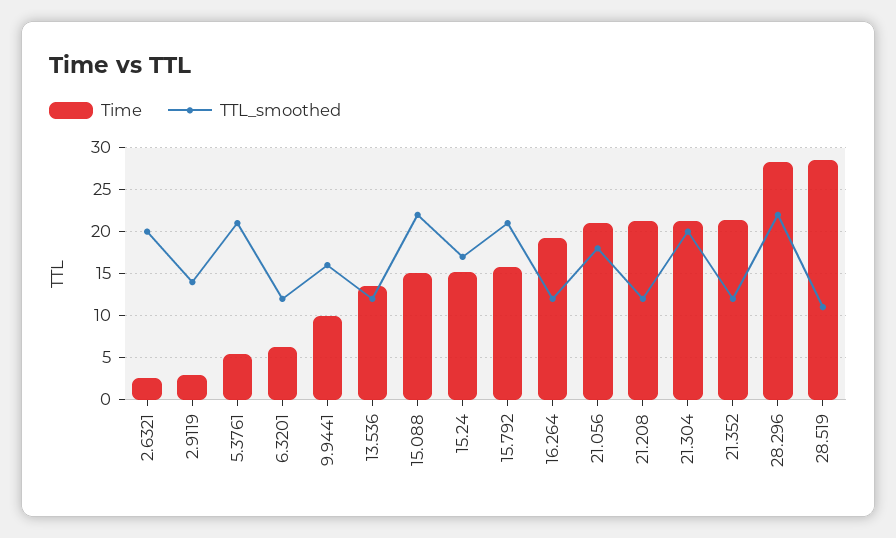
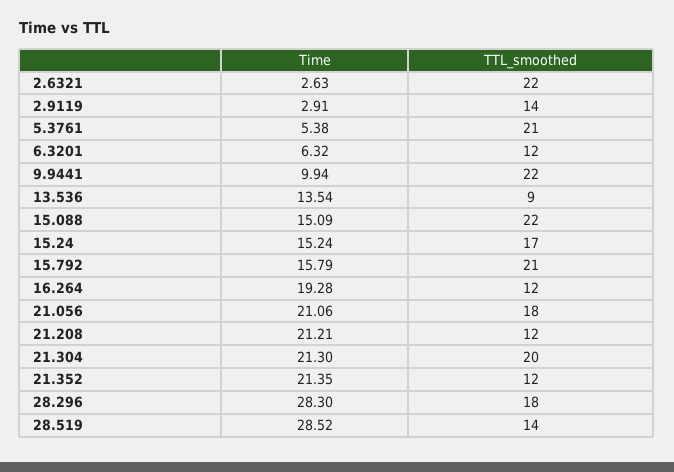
  {
    "Time": {
      "2.6321": 2.63,
      "2.9119": 2.91,
      "5.3761": 5.38,
      "6.3201": 6.32,
      "9.9441": 9.94,
      "13.536": 13.54,
      "15.088": 15.09,
      "15.24": 15.24,
      "15.792": 15.79,
      "16.264": 19.28,
      "21.056": 21.06,
      "21.208": 21.21,
      "21.304": 21.3,
      "21.352": 21.35,
      "28.296": 28.3,
      "28.519": 28.52
    },
    "TTL_smoothed": {
-     "2.6321": 20,
+     "2.6321": 22,
      "2.9119": 14,
      "5.3761": 21,
      "6.3201": 12,
-     "9.9441": 16,
+     "9.9441": 22,
-     "13.536": 12,
+     "13.536": 9,
      "15.088": 22,
      "15.24": 17,
      "15.792": 21,
      "16.264": 12,
      "21.056": 18,
      "21.208": 12,
      "21.304": 20,
      "21.352": 12,
-     "28.296": 22,
+     "28.296": 18,
-     "28.519": 11
+     "28.519": 14
    }
  }

